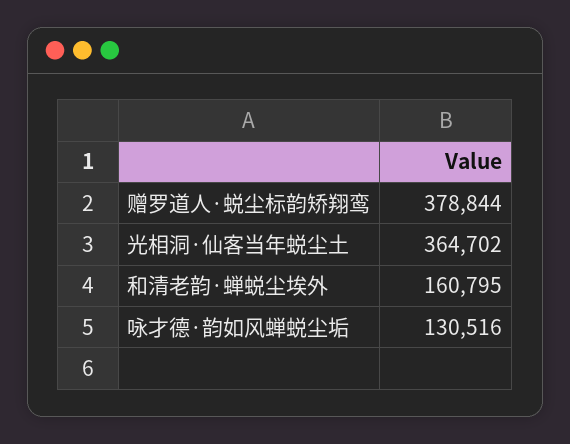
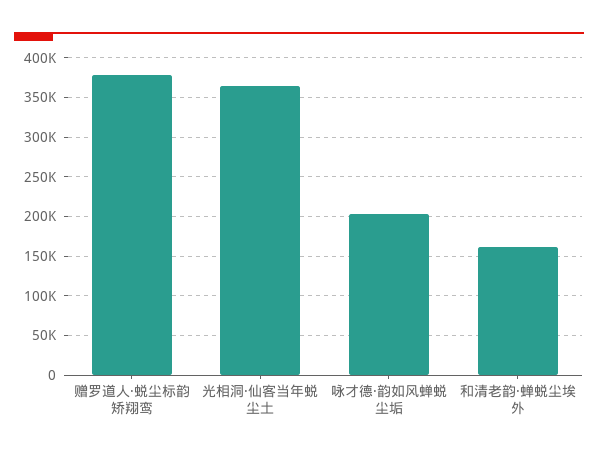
  {
    "赠罗道人·蜕尘标韵矫翔鸾": 378844,
    "光相洞·仙客当年蜕尘土": 364702,
    "和清老韵·蝉蜕尘埃外": 160795,
-   "咏才德·韵如风蝉蜕尘垢": 130516
+   "咏才德·韵如风蝉蜕尘垢": 200000
  }

